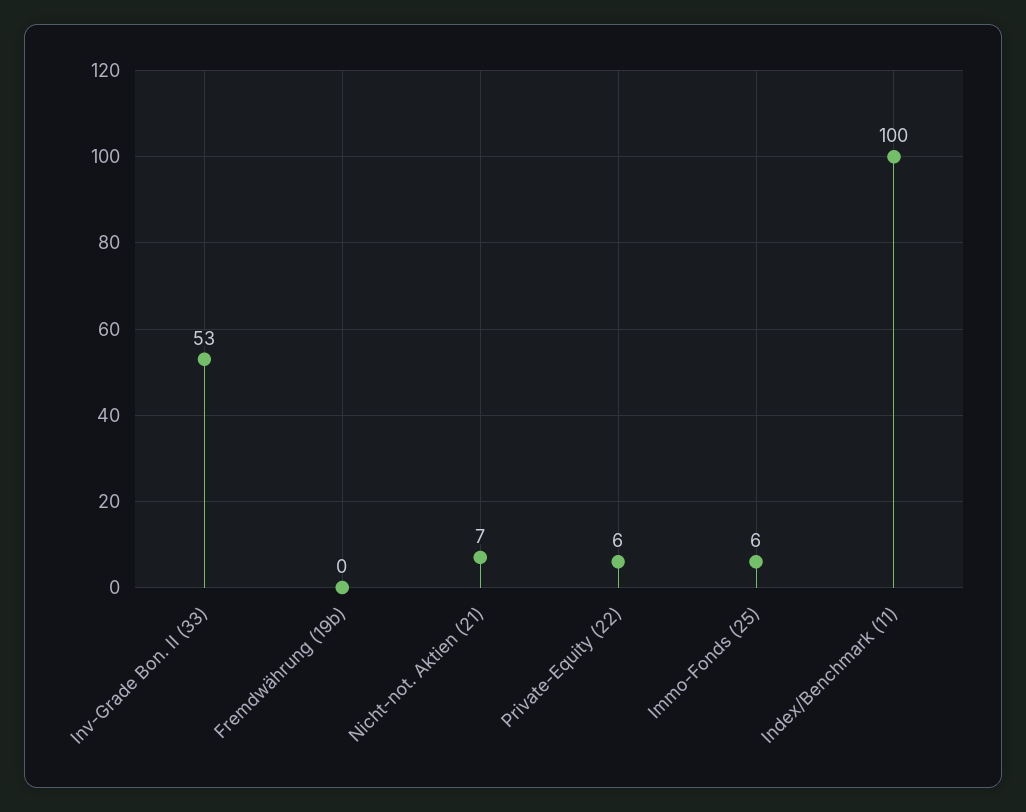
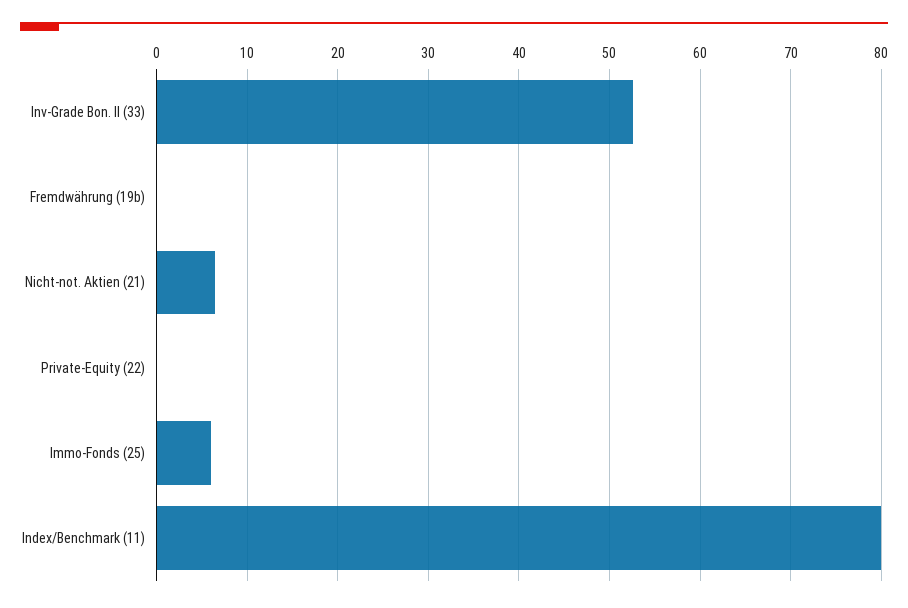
  {
    "Inv-Grade Bon. II (33)": 53,
    "Fremdwährung (19b)": 0,
    "Nicht-not. Aktien (21)": 7,
-   "Private-Equity (22)": 6,
+   "Private-Equity (22)": 0,
    "Immo-Fonds (25)": 6,
-   "Index/Benchmark (11)": 100
+   "Index/Benchmark (11)": 80
  }

